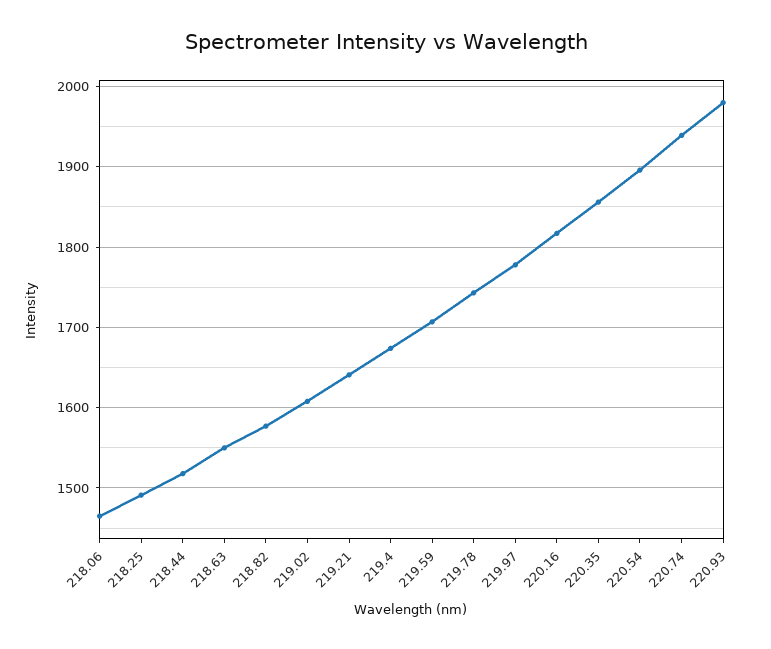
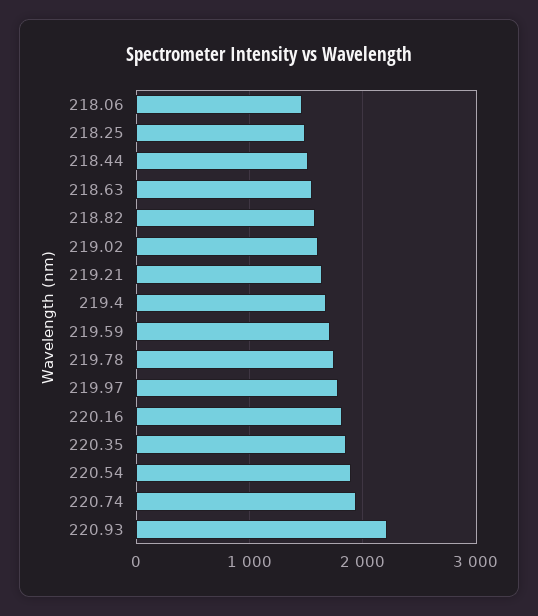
  {
    "218.06": 1470,
    "218.25": 1490,
    "218.44": 1520,
    "218.63": 1550,
    "218.82": 1580,
    "219.02": 1610,
    "219.21": 1640,
    "219.4": 1670,
    "219.59": 1710,
    "219.78": 1740,
    "219.97": 1780,
    "220.16": 1820,
    "220.35": 1860,
    "220.54": 1900,
    "220.74": 1940,
-   "220.93": 1980
+   "220.93": 2200
  }

